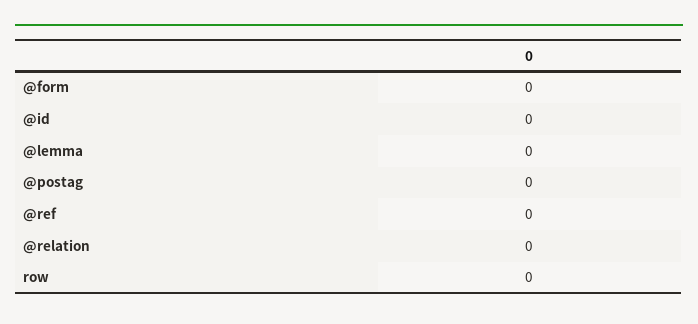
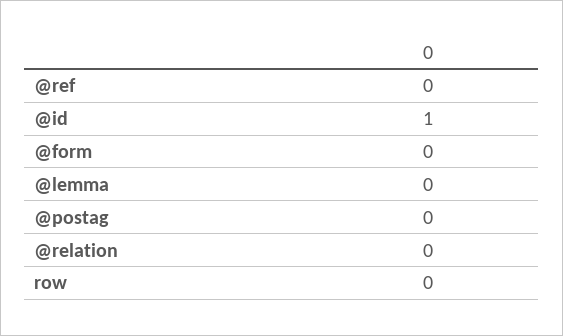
  {
    "@form": 0,
-   "@id": 0,
+   "@id": 1,
    "@lemma": 0,
    "@postag": 0,
    "@ref": 0,
    "@relation": 0,
    "row": 0
  }

